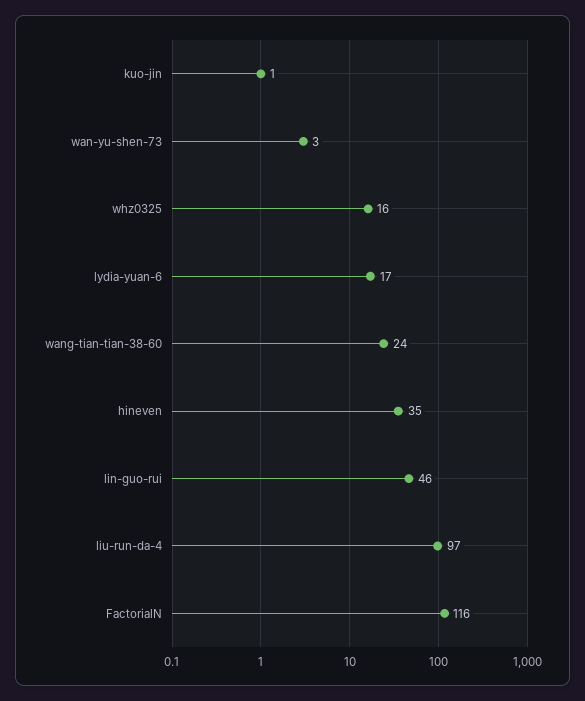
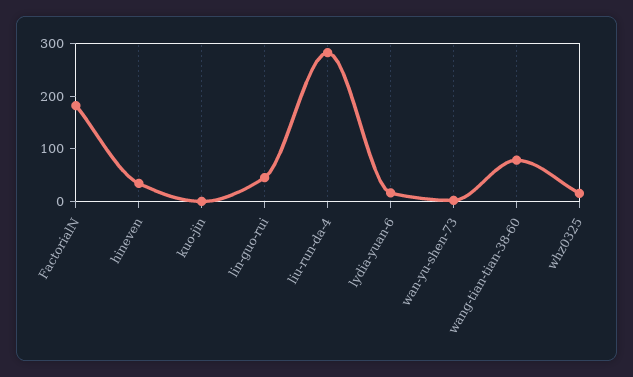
  {
    "kuo-jin": 1,
    "wan-yu-shen-73": 3,
    "whz0325": 16,
    "lydia-yuan-6": 17,
-   "wang-tian-tian-38-60": 24,
+   "wang-tian-tian-38-60": 80,
    "hineven": 35,
    "lin-guo-rui": 46,
-   "liu-run-da-4": 97,
+   "liu-run-da-4": 280,
-   "FactorialN": 116
+   "FactorialN": 180
  }

